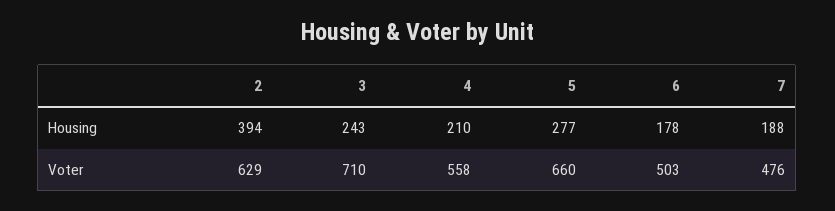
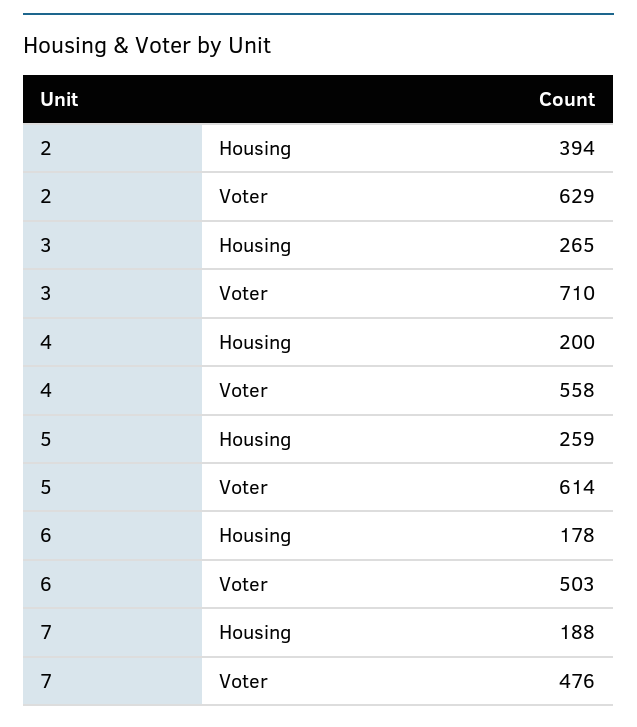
  {
    "2": {
      "Housing": 394,
      "Voter": 629
    },
    "3": {
-     "Housing": 243,
+     "Housing": 265,
      "Voter": 710
    },
    "4": {
-     "Housing": 210,
+     "Housing": 200,
      "Voter": 558
    },
    "5": {
-     "Housing": 277,
+     "Housing": 259,
-     "Voter": 660
+     "Voter": 614
    },
    "6": {
      "Housing": 178,
      "Voter": 503
    },
    "7": {
      "Housing": 188,
      "Voter": 476
    }
  }

